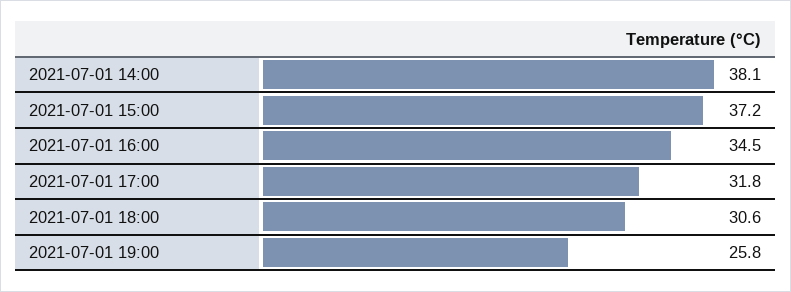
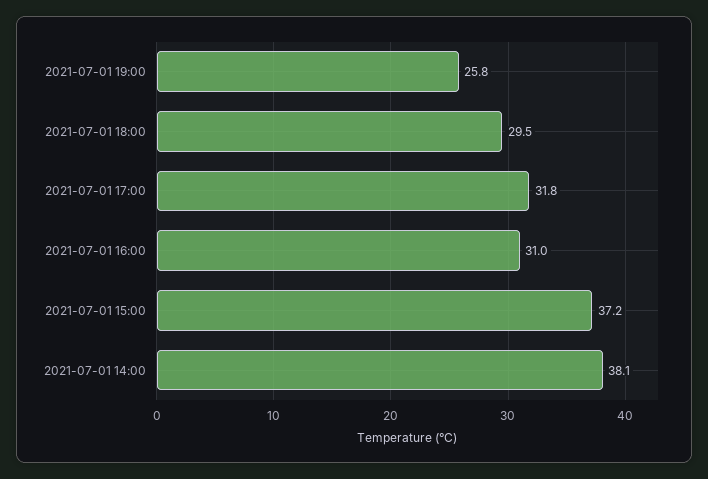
  {
    "2021-07-01 14:00": 38.1,
    "2021-07-01 15:00": 37.2,
-   "2021-07-01 16:00": 34.5,
+   "2021-07-01 16:00": 31,
    "2021-07-01 17:00": 31.8,
-   "2021-07-01 18:00": 30.6,
+   "2021-07-01 18:00": 29.5,
    "2021-07-01 19:00": 25.8
  }

